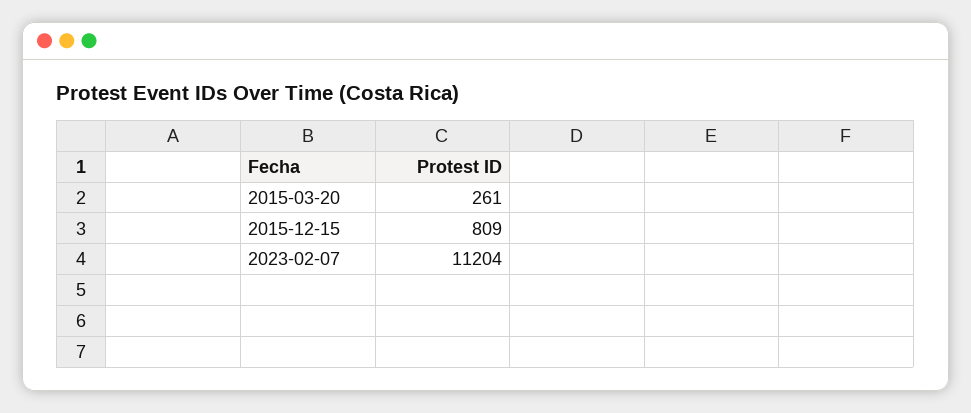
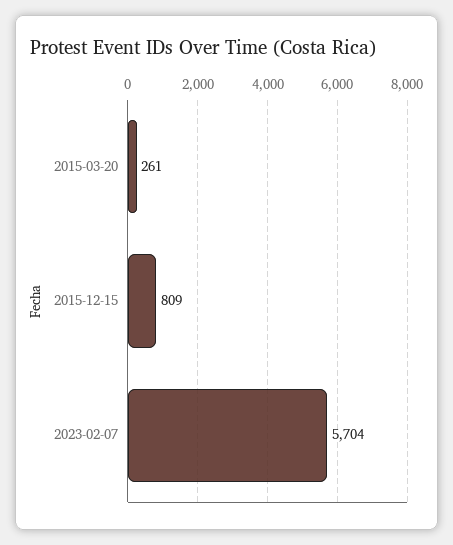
  {
    "2015-03-20": 261,
    "2015-12-15": 809,
-   "2023-02-07": 11204
+   "2023-02-07": 5704
  }

